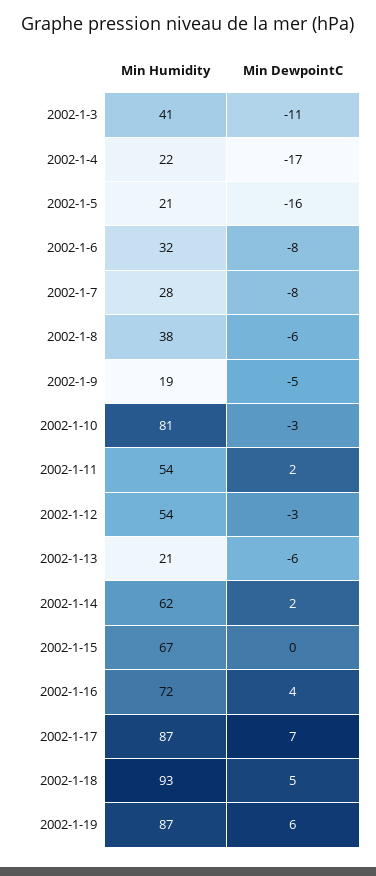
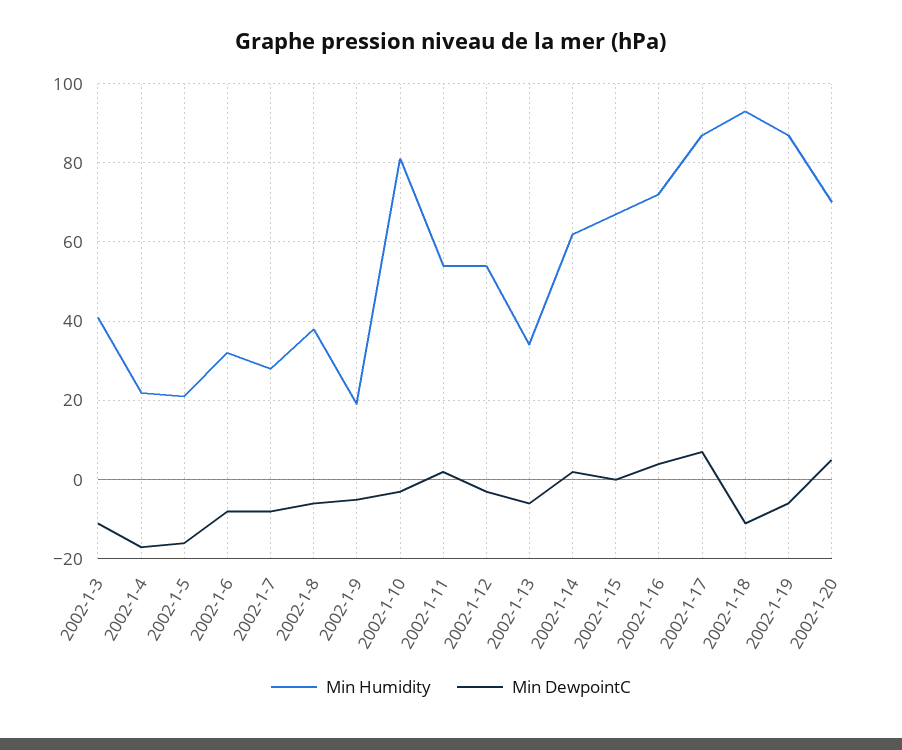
  {
    "Min Humidity": {
      "2002-1-3": 41,
      "2002-1-4": 22,
      "2002-1-5": 21,
      "2002-1-6": 32,
      "2002-1-7": 28,
      "2002-1-8": 38,
      "2002-1-9": 19,
      "2002-1-10": 81,
      "2002-1-11": 54,
      "2002-1-12": 54,
-     "2002-1-13": 21,
+     "2002-1-13": 35,
      "2002-1-14": 62,
      "2002-1-15": 67,
      "2002-1-16": 72,
      "2002-1-17": 87,
      "2002-1-18": 93,
-     "2002-1-19": 87
+     "2002-1-19": 87,
+     "2002-1-20": 70
    },
    "Min DewpointC": {
      "2002-1-3": -11,
      "2002-1-4": -17,
      "2002-1-5": -16,
      "2002-1-6": -8,
      "2002-1-7": -8,
      "2002-1-8": -6,
      "2002-1-9": -5,
      "2002-1-10": -3,
      "2002-1-11": 2,
      "2002-1-12": -3,
      "2002-1-13": -6,
      "2002-1-14": 2,
      "2002-1-15": 0,
      "2002-1-16": 4,
      "2002-1-17": 7,
-     "2002-1-18": 5,
+     "2002-1-18": -10,
-     "2002-1-19": 6
+     "2002-1-19": -5,
+     "2002-1-20": 5
    }
  }

